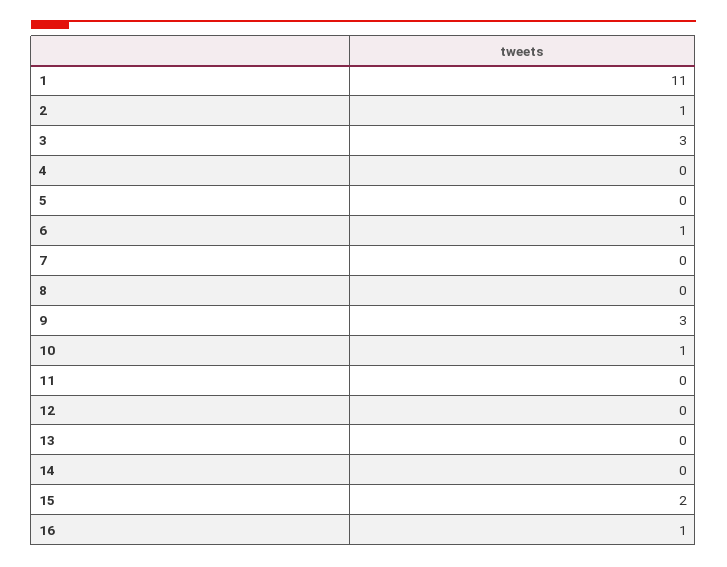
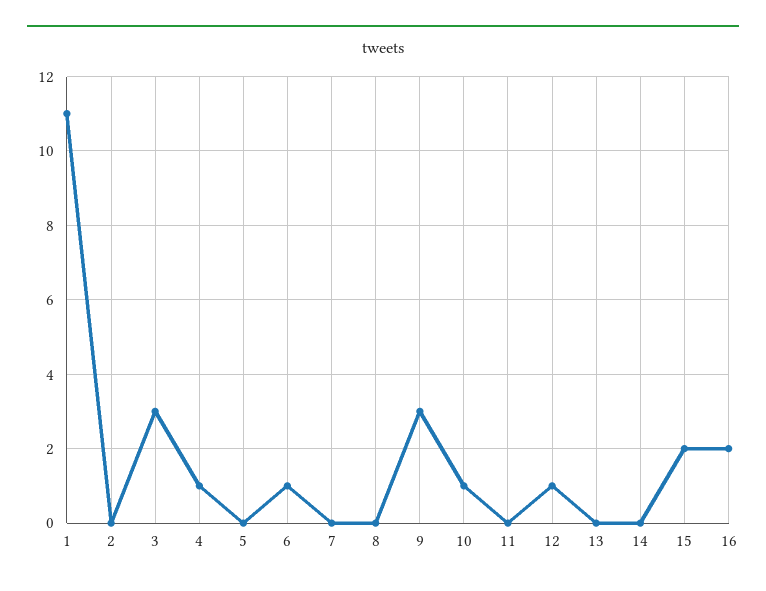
  {
    "1": 11,
-   "2": 1,
+   "2": 0,
    "3": 3,
-   "4": 0,
+   "4": 1,
    "5": 0,
    "6": 1,
    "7": 0,
    "8": 0,
    "9": 3,
    "10": 1,
    "11": 0,
-   "12": 0,
+   "12": 1,
    "13": 0,
    "14": 0,
    "15": 2,
-   "16": 1
+   "16": 2
  }

